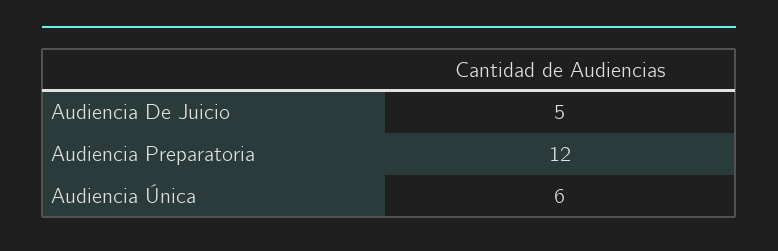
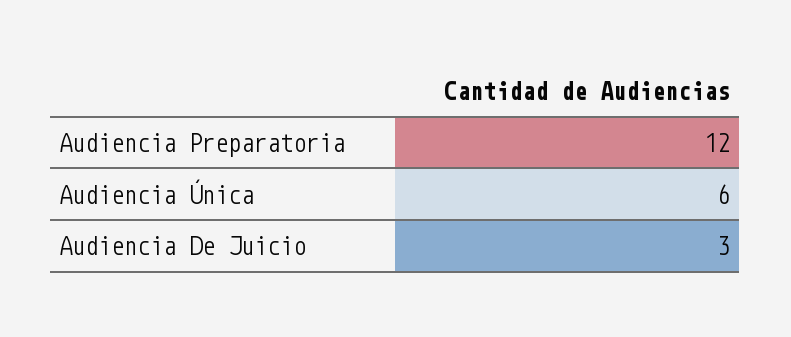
  {
-   "Audiencia De Juicio": 5,
+   "Audiencia De Juicio": 3,
    "Audiencia Preparatoria": 12,
    "Audiencia Única": 6
  }

